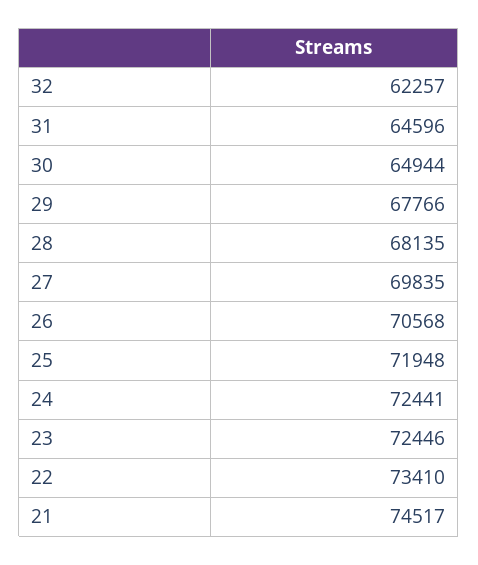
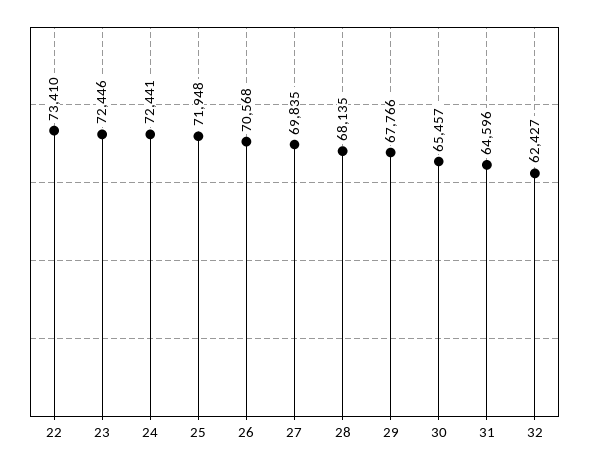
  {
-   "32": 62257,
+   "32": 62427,
    "31": 64596,
-   "30": 64944,
+   "30": 65457,
    "29": 67766,
    "28": 68135,
    "27": 69835,
    "26": 70568,
    "25": 71948,
    "24": 72441,
    "23": 72446,
-   "22": 73410,
+   "22": 73410
-   "21": 74517
  }

